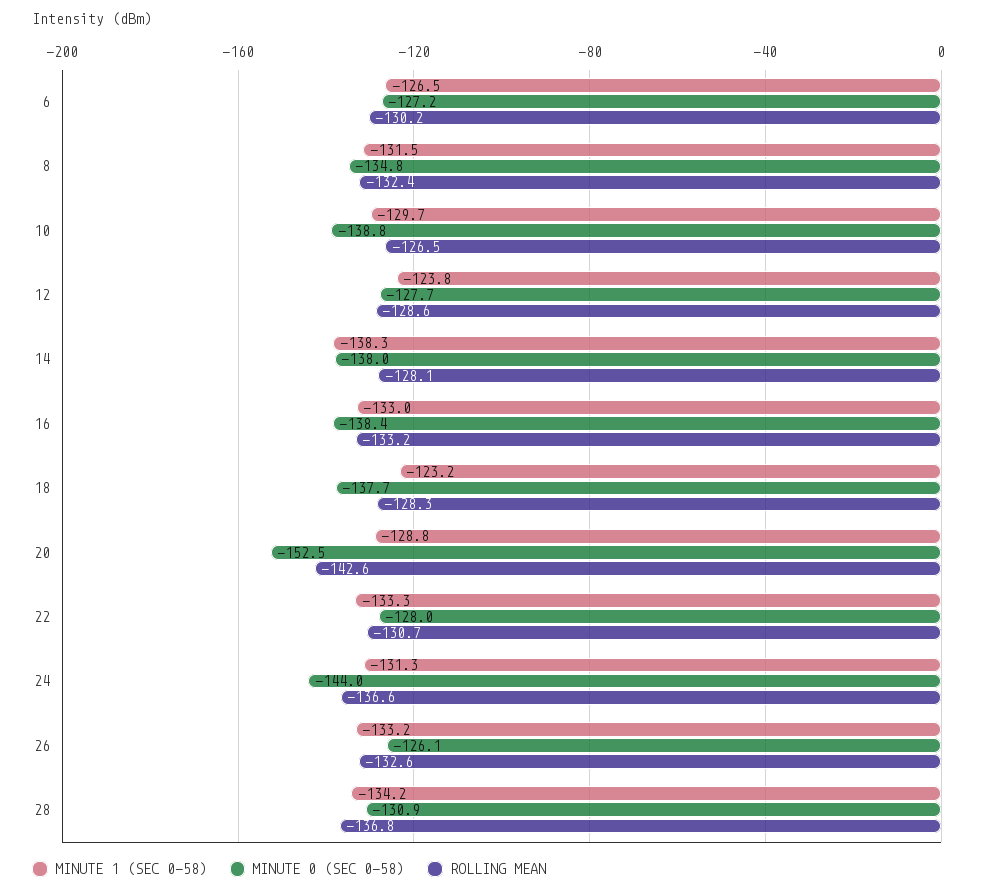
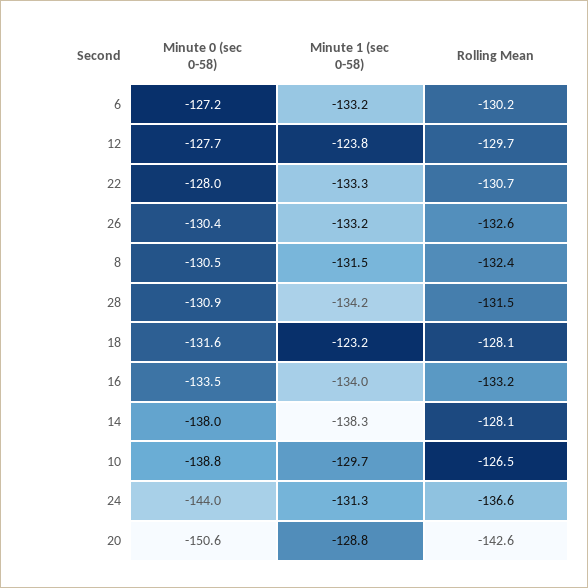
  {
    "MINUTE 1 (SEC 0-58)": {
-     "6": -126.5,
+     "6": -133.2,
      "8": -131.5,
      "10": -129.7,
      "12": -123.8,
      "14": -138.3,
-     "16": -133,
+     "16": -134,
      "18": -123.2,
      "20": -128.8,
      "22": -133.3,
      "24": -131.3,
      "26": -133.2,
      "28": -134.2
    },
    "MINUTE 0 (SEC 0-58)": {
      "6": -127.2,
-     "8": -134.8,
+     "8": -130.5,
      "10": -138.8,
      "12": -127.7,
      "14": -138,
-     "16": -138.4,
+     "16": -133.5,
-     "18": -137.7,
+     "18": -131.6,
-     "20": -152.5,
+     "20": -150.6,
      "22": -128,
      "24": -144,
-     "26": -126.1,
+     "26": -130.4,
      "28": -130.9
    },
    "ROLLING MEAN": {
      "6": -130.2,
      "8": -132.4,
      "10": -126.5,
-     "12": -128.6,
+     "12": -129.7,
      "14": -128.1,
      "16": -133.2,
-     "18": -128.3,
+     "18": -128.1,
      "20": -142.6,
      "22": -130.7,
      "24": -136.6,
      "26": -132.6,
-     "28": -136.8
+     "28": -131.5
    }
  }

